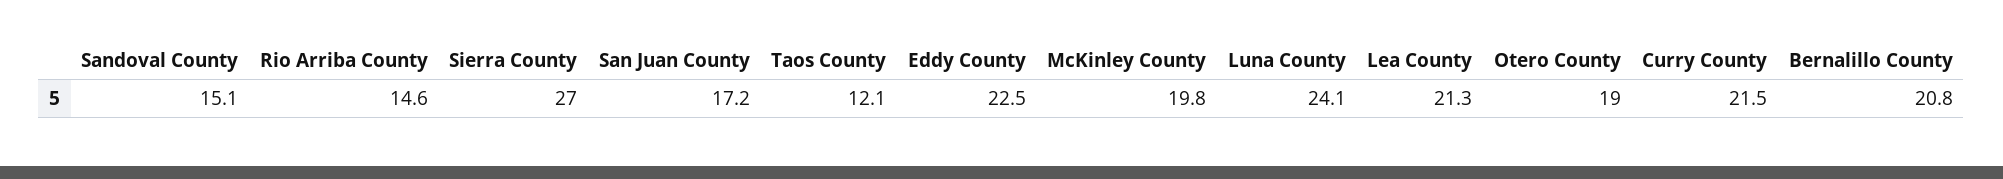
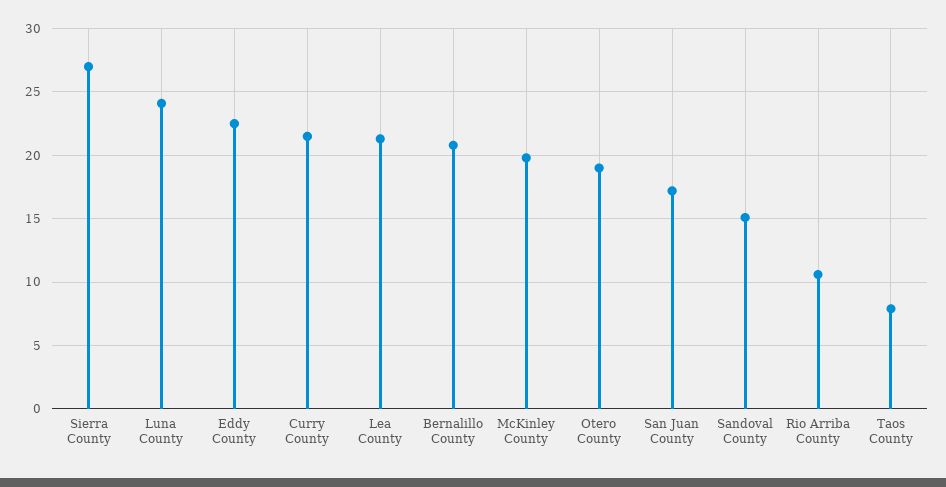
  {
    "Sandoval County": 15.1,
-   "Rio Arriba County": 14.6,
+   "Rio Arriba County": 10.5,
    "Sierra County": 27,
    "San Juan County": 17.2,
-   "Taos County": 12.1,
+   "Taos County": 8,
    "Eddy County": 22.5,
    "McKinley County": 19.8,
    "Luna County": 24.1,
    "Lea County": 21.3,
    "Otero County": 19,
    "Curry County": 21.5,
    "Bernalillo County": 20.8
  }

